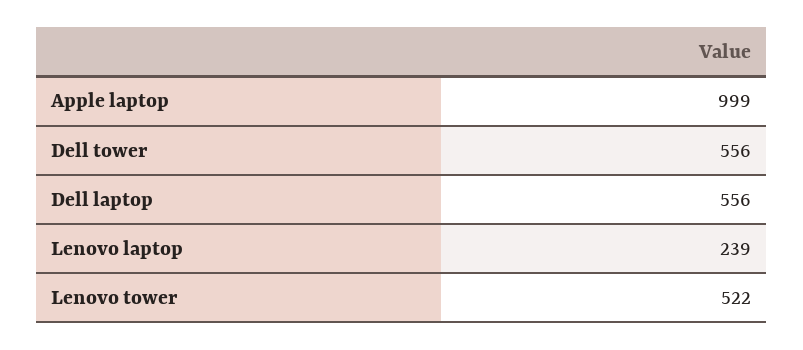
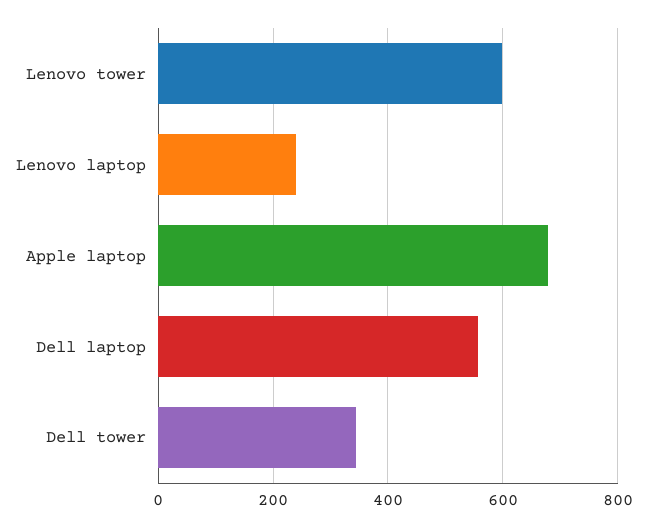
  {
-   "Apple laptop": 999,
+   "Apple laptop": 680,
-   "Dell tower": 556,
+   "Dell tower": 340,
    "Dell laptop": 556,
    "Lenovo laptop": 239,
-   "Lenovo tower": 522
+   "Lenovo tower": 600
  }

